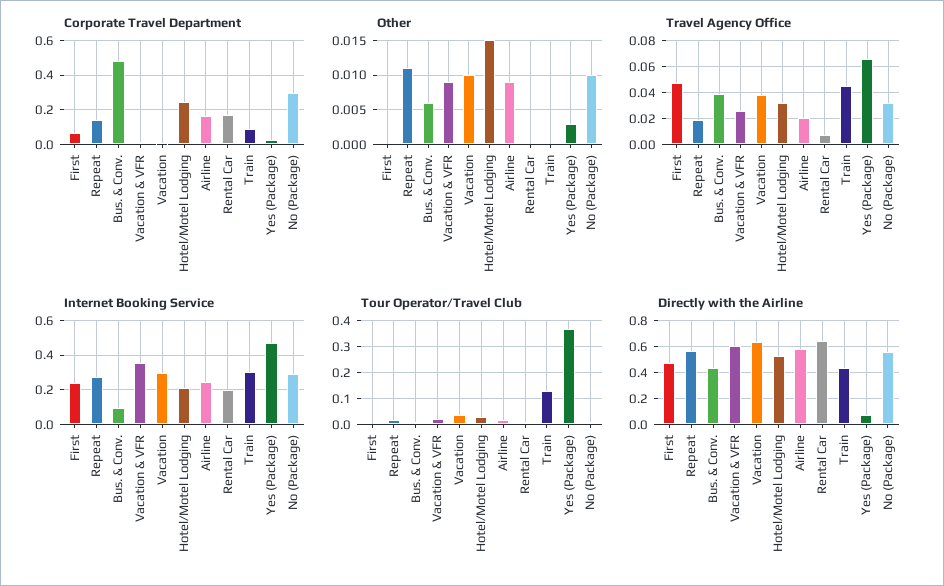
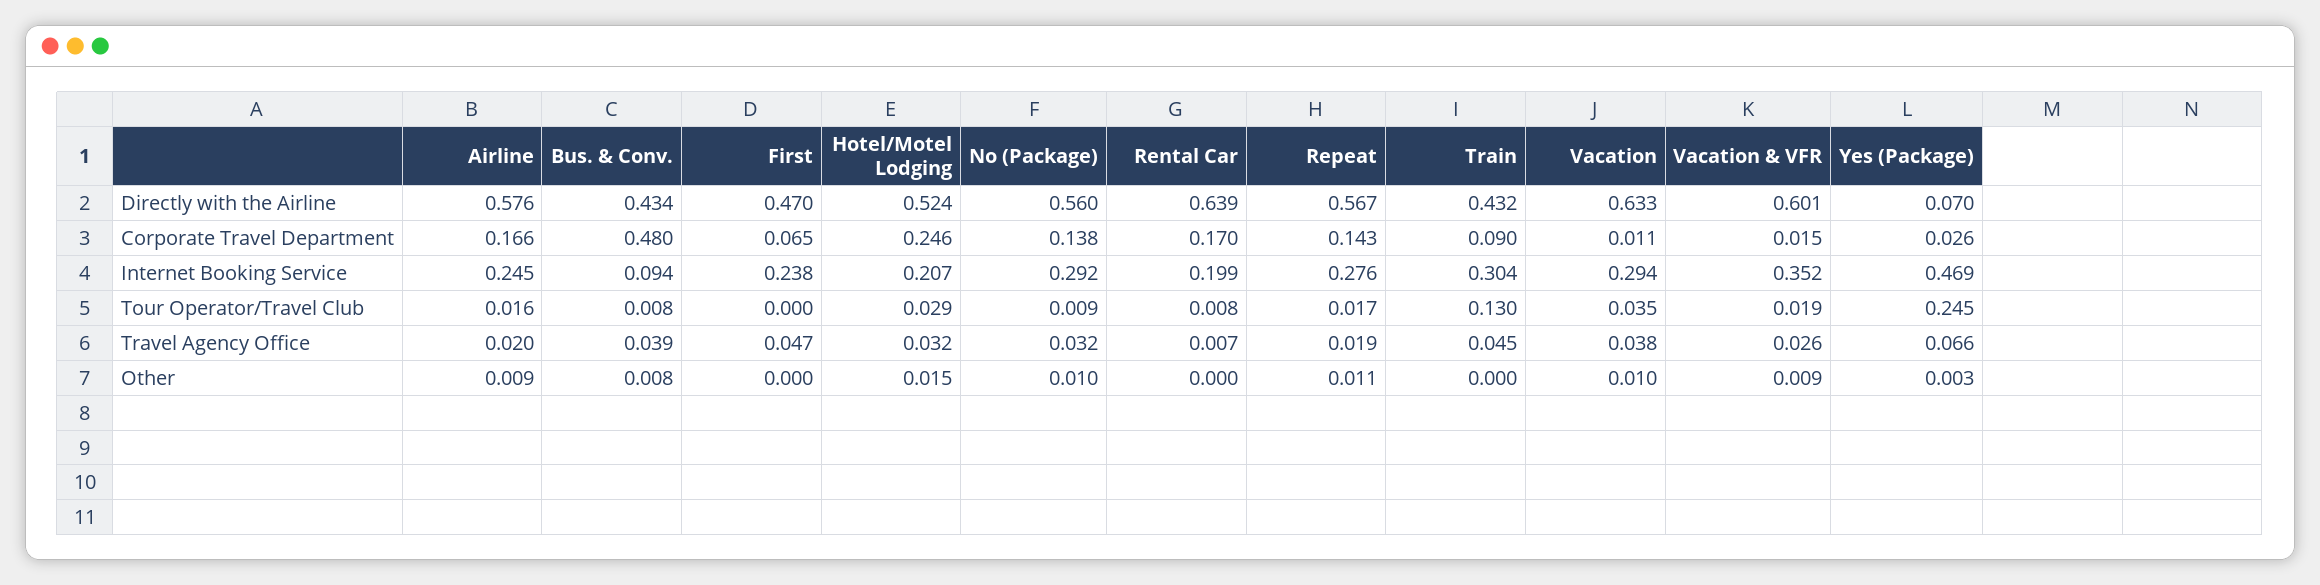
  {
    "Corporate Travel Department": {
      "First": 0.065,
      "Repeat": 0.143,
      "Bus. & Conv.": 0.48,
      "Vacation & VFR": 0.015,
      "Vacation": 0.011,
      "Hotel/Motel Lodging": 0.246,
      "Airline": 0.166,
      "Rental Car": 0.17,
      "Train": 0.09,
      "Yes (Package)": 0.026,
-     "No (Package)": 0.3
+     "No (Package)": 0.138
    },
    "Other": {
      "First": 0,
      "Repeat": 0.011,
-     "Bus. & Conv.": 0.006,
+     "Bus. & Conv.": 0.008,
      "Vacation & VFR": 0.009,
      "Vacation": 0.01,
      "Hotel/Motel Lodging": 0.015,
      "Airline": 0.009,
      "Rental Car": 0,
      "Train": 0,
      "Yes (Package)": 0.003,
      "No (Package)": 0.01
    },
    "Travel Agency Office": {
      "First": 0.047,
      "Repeat": 0.019,
      "Bus. & Conv.": 0.039,
      "Vacation & VFR": 0.026,
      "Vacation": 0.038,
      "Hotel/Motel Lodging": 0.032,
      "Airline": 0.02,
      "Rental Car": 0.007,
      "Train": 0.045,
      "Yes (Package)": 0.066,
      "No (Package)": 0.032
    },
    "Internet Booking Service": {
      "First": 0.238,
      "Repeat": 0.276,
      "Bus. & Conv.": 0.094,
      "Vacation & VFR": 0.352,
      "Vacation": 0.294,
      "Hotel/Motel Lodging": 0.207,
      "Airline": 0.245,
      "Rental Car": 0.199,
      "Train": 0.304,
      "Yes (Package)": 0.469,
      "No (Package)": 0.292
    },
    "Tour Operator/Travel Club": {
      "First": 0,
      "Repeat": 0.017,
      "Bus. & Conv.": 0.008,
      "Vacation & VFR": 0.019,
      "Vacation": 0.035,
      "Hotel/Motel Lodging": 0.029,
      "Airline": 0.016,
      "Rental Car": 0.008,
      "Train": 0.13,
-     "Yes (Package)": 0.375,
+     "Yes (Package)": 0.245,
      "No (Package)": 0.009
    },
    "Directly with the Airline": {
      "First": 0.47,
      "Repeat": 0.567,
      "Bus. & Conv.": 0.434,
      "Vacation & VFR": 0.601,
      "Vacation": 0.633,
      "Hotel/Motel Lodging": 0.524,
      "Airline": 0.576,
      "Rental Car": 0.639,
      "Train": 0.432,
      "Yes (Package)": 0.07,
      "No (Package)": 0.56
    }
  }

